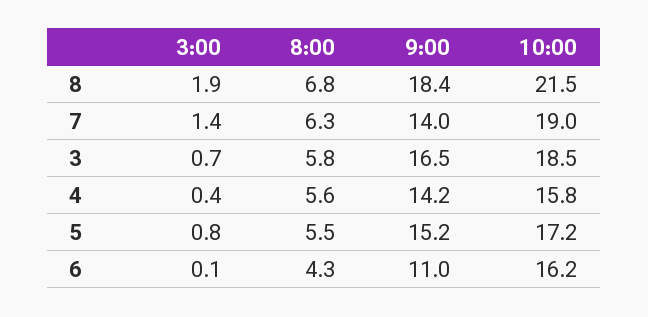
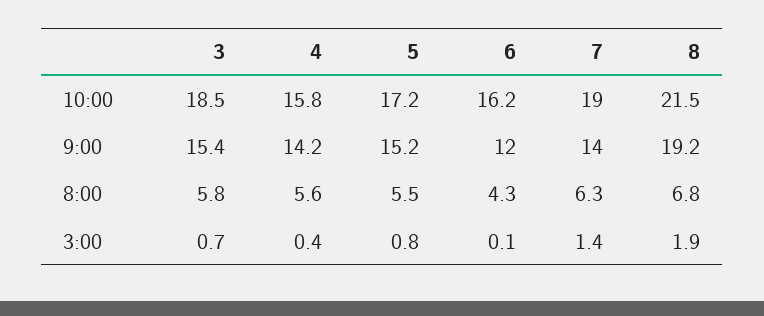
  {
    "3:00": {
      "8": 1.9,
      "7": 1.4,
      "3": 0.7,
      "4": 0.4,
      "5": 0.8,
      "6": 0.1
    },
    "8:00": {
      "8": 6.8,
      "7": 6.3,
      "3": 5.8,
      "4": 5.6,
      "5": 5.5,
      "6": 4.3
    },
    "9:00": {
-     "8": 18.4,
+     "8": 19.2,
      "7": 14,
-     "3": 16.5,
+     "3": 15.4,
      "4": 14.2,
      "5": 15.2,
-     "6": 11
+     "6": 12
    },
    "10:00": {
      "8": 21.5,
      "7": 19,
      "3": 18.5,
      "4": 15.8,
      "5": 17.2,
      "6": 16.2
    }
  }

